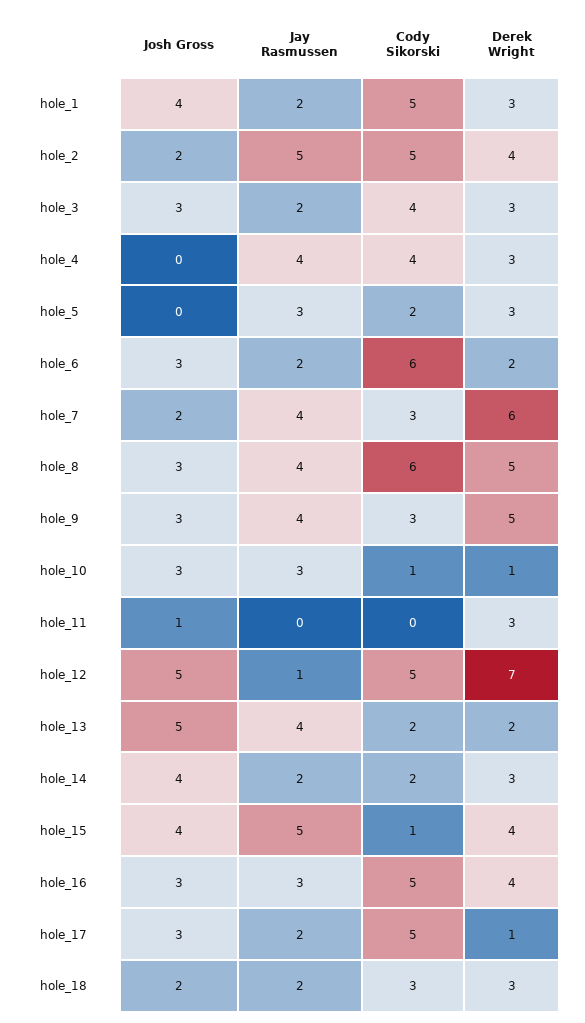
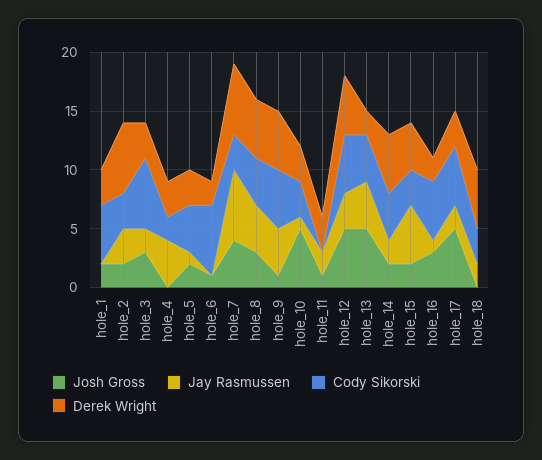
  {
    "Josh Gross": {
-     "hole_1": 4,
+     "hole_1": 2,
      "hole_2": 2,
      "hole_3": 3,
      "hole_4": 0,
-     "hole_5": 0,
+     "hole_5": 2,
-     "hole_6": 3,
+     "hole_6": 1,
-     "hole_7": 2,
+     "hole_7": 4,
      "hole_8": 3,
-     "hole_9": 3,
+     "hole_9": 1,
-     "hole_10": 3,
+     "hole_10": 5,
      "hole_11": 1,
      "hole_12": 5,
      "hole_13": 5,
-     "hole_14": 4,
+     "hole_14": 2,
-     "hole_15": 4,
+     "hole_15": 2,
      "hole_16": 3,
-     "hole_17": 3,
+     "hole_17": 5,
-     "hole_18": 2
+     "hole_18": 0
    },
    "Jay Rasmussen": {
-     "hole_1": 2,
+     "hole_1": 0,
-     "hole_2": 5,
+     "hole_2": 3,
      "hole_3": 2,
      "hole_4": 4,
-     "hole_5": 3,
+     "hole_5": 1,
-     "hole_6": 2,
+     "hole_6": 0,
-     "hole_7": 4,
+     "hole_7": 6,
      "hole_8": 4,
      "hole_9": 4,
-     "hole_10": 3,
+     "hole_10": 1,
-     "hole_11": 0,
+     "hole_11": 2,
-     "hole_12": 1,
+     "hole_12": 3,
      "hole_13": 4,
      "hole_14": 2,
      "hole_15": 5,
-     "hole_16": 3,
+     "hole_16": 1,
      "hole_17": 2,
      "hole_18": 2
    },
    "Cody Sikorski": {
      "hole_1": 5,
-     "hole_2": 5,
+     "hole_2": 3,
-     "hole_3": 4,
+     "hole_3": 6,
-     "hole_4": 4,
+     "hole_4": 2,
-     "hole_5": 2,
+     "hole_5": 4,
      "hole_6": 6,
      "hole_7": 3,
-     "hole_8": 6,
+     "hole_8": 4,
-     "hole_9": 3,
+     "hole_9": 5,
-     "hole_10": 1,
+     "hole_10": 3,
      "hole_11": 0,
      "hole_12": 5,
-     "hole_13": 2,
+     "hole_13": 4,
-     "hole_14": 2,
+     "hole_14": 4,
-     "hole_15": 1,
+     "hole_15": 3,
      "hole_16": 5,
      "hole_17": 5,
      "hole_18": 3
    },
    "Derek Wright": {
      "hole_1": 3,
-     "hole_2": 4,
+     "hole_2": 6,
      "hole_3": 3,
      "hole_4": 3,
      "hole_5": 3,
      "hole_6": 2,
      "hole_7": 6,
      "hole_8": 5,
      "hole_9": 5,
-     "hole_10": 1,
+     "hole_10": 3,
      "hole_11": 3,
-     "hole_12": 7,
+     "hole_12": 5,
      "hole_13": 2,
-     "hole_14": 3,
+     "hole_14": 5,
      "hole_15": 4,
-     "hole_16": 4,
+     "hole_16": 2,
-     "hole_17": 1,
+     "hole_17": 3,
-     "hole_18": 3
+     "hole_18": 5
    }
  }

